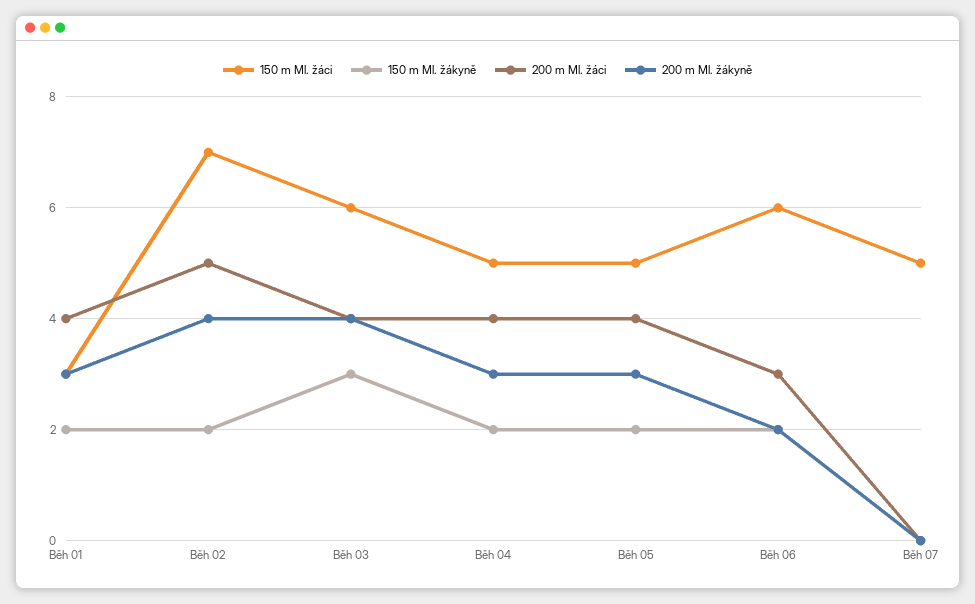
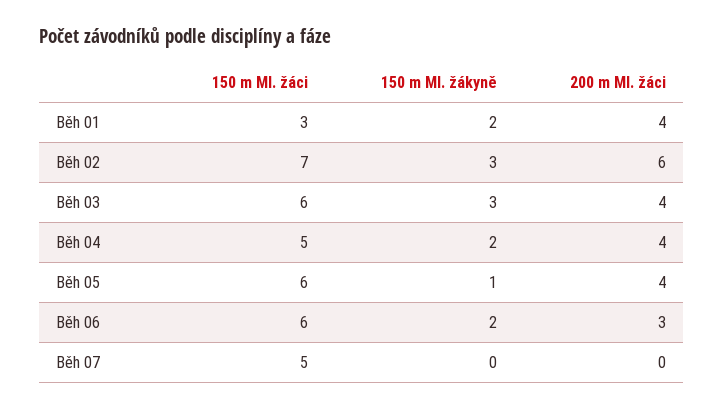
  {
    "150 m Ml. žáci": {
      "Běh 01": 3,
      "Běh 02": 7,
      "Běh 03": 6,
      "Běh 04": 5,
-     "Běh 05": 5,
+     "Běh 05": 6,
      "Běh 06": 6,
      "Běh 07": 5
    },
    "150 m Ml. žákyně": {
      "Běh 01": 2,
-     "Běh 02": 2,
+     "Běh 02": 3,
      "Běh 03": 3,
      "Běh 04": 2,
-     "Běh 05": 2,
+     "Běh 05": 1,
      "Běh 06": 2,
      "Běh 07": 0
    },
    "200 m Ml. žáci": {
      "Běh 01": 4,
-     "Běh 02": 5,
+     "Běh 02": 6,
      "Běh 03": 4,
      "Běh 04": 4,
      "Běh 05": 4,
      "Běh 06": 3,
      "Běh 07": 0
-   },
+   }
-   "200 m Ml. žákyně": {
-     "Běh 01": 3,
-     "Běh 02": 4,
-     "Běh 03": 4,
-     "Běh 04": 3,
-     "Běh 05": 3,
-     "Běh 06": 2,
-     "Běh 07": 0
-   }
  }

